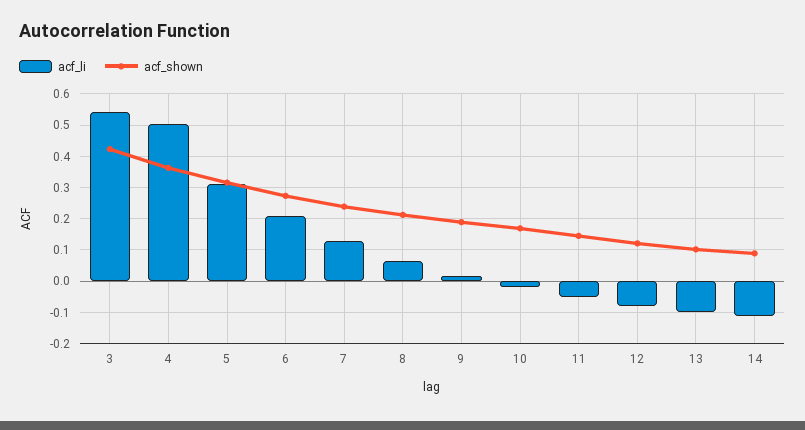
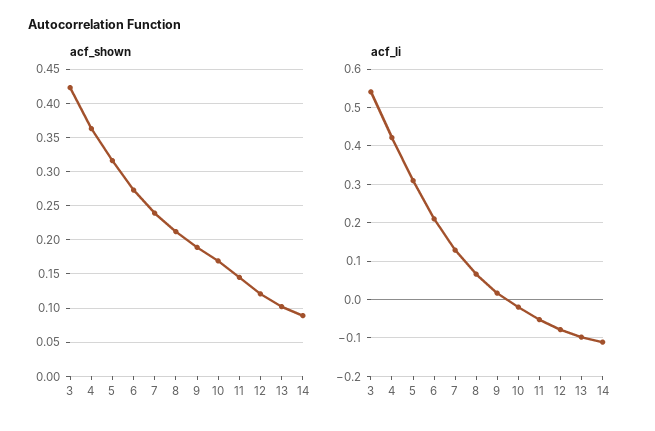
  {
    "acf_li": {
      "3": 0.54,
-     "4": 0.5,
+     "4": 0.42,
      "5": 0.32,
      "6": 0.22,
      "7": 0.12,
      "8": 0.06,
      "9": 0.02,
      "10": -0.02,
      "11": -0.06,
      "12": -0.08,
      "13": -0.1,
      "14": -0.12
    },
    "acf_shown": {
      "3": 0.42,
      "4": 0.36,
      "5": 0.32,
      "6": 0.27,
      "7": 0.24,
      "8": 0.21,
      "9": 0.19,
      "10": 0.17,
      "11": 0.15,
      "12": 0.12,
      "13": 0.1,
      "14": 0.09
    }
  }

